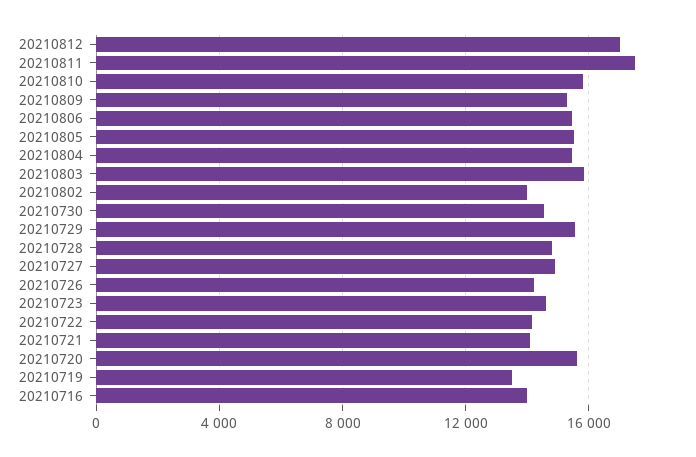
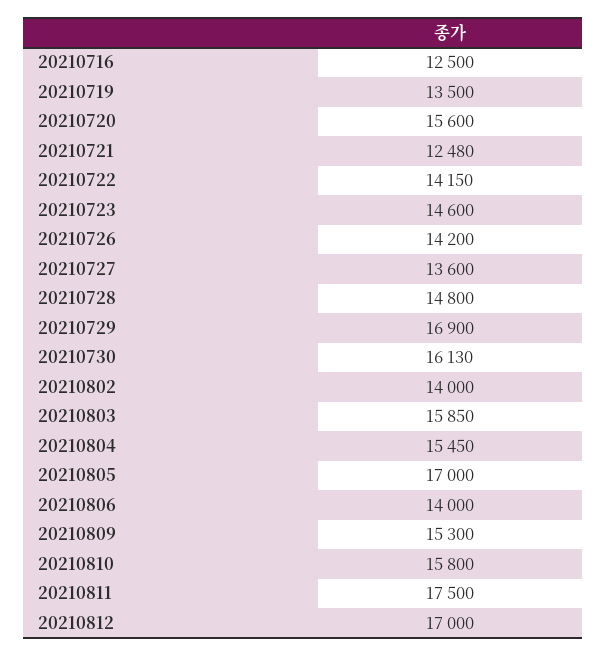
  {
    "20210812": 17000,
    "20210811": 17500,
    "20210810": 15800,
    "20210809": 15300,
-   "20210806": 15500,
+   "20210806": 14000,
-   "20210805": 15500,
+   "20210805": 17000,
    "20210804": 15450,
    "20210803": 15850,
    "20210802": 14000,
-   "20210730": 14500,
+   "20210730": 16130,
-   "20210729": 15500,
+   "20210729": 16900,
    "20210728": 14800,
-   "20210727": 15000,
+   "20210727": 13600,
    "20210726": 14200,
    "20210723": 14600,
    "20210722": 14150,
-   "20210721": 14000,
+   "20210721": 12480,
    "20210720": 15600,
    "20210719": 13500,
-   "20210716": 14000
+   "20210716": 12500
  }

